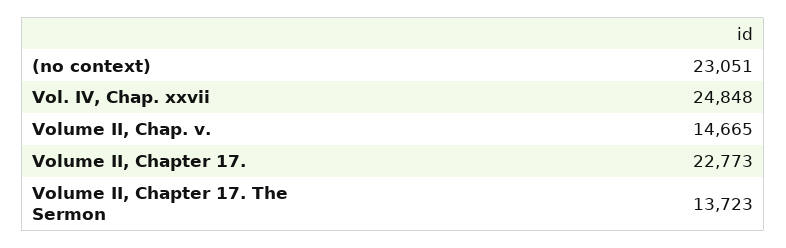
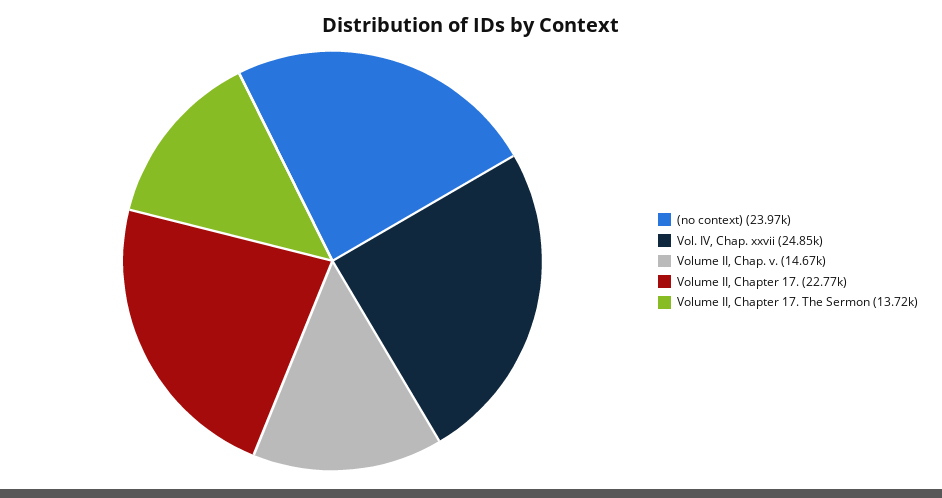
  {
-   "(no context)": 23051,
+   "(no context)": 23970,
    "Vol. IV, Chap. xxvii": 24848,
    "Volume II, Chap. v.": 14665,
    "Volume II, Chapter 17.": 22773,
    "Volume II, Chapter 17. The Sermon": 13723
  }

